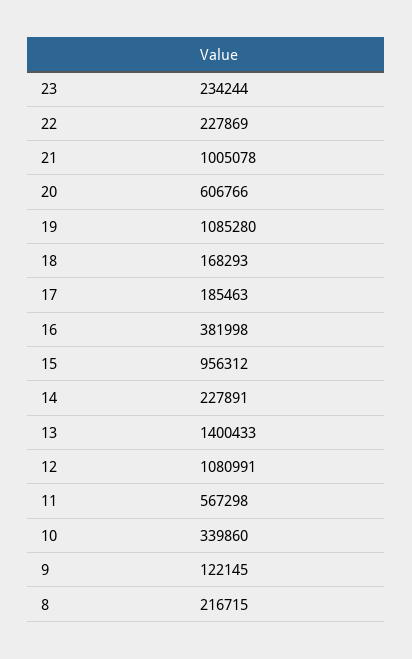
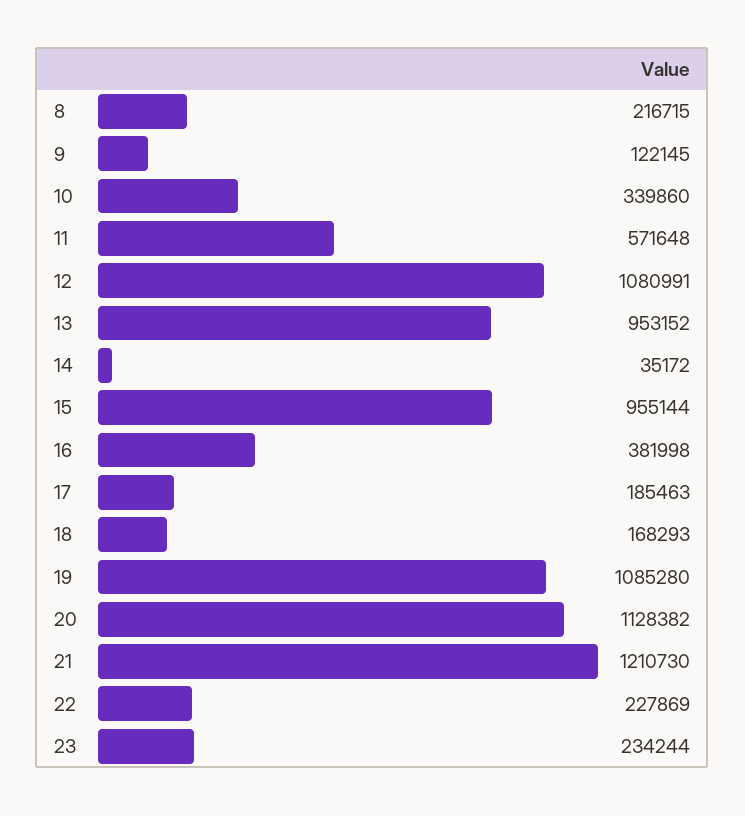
  {
    "23": 234244,
    "22": 227869,
-   "21": 1005078,
+   "21": 1210730,
-   "20": 606766,
+   "20": 1128382,
    "19": 1085280,
    "18": 168293,
    "17": 185463,
    "16": 381998,
-   "15": 956312,
+   "15": 955144,
-   "14": 227891,
+   "14": 35172,
-   "13": 1400433,
+   "13": 953152,
    "12": 1080991,
-   "11": 567298,
+   "11": 571648,
    "10": 339860,
    "9": 122145,
    "8": 216715
  }

